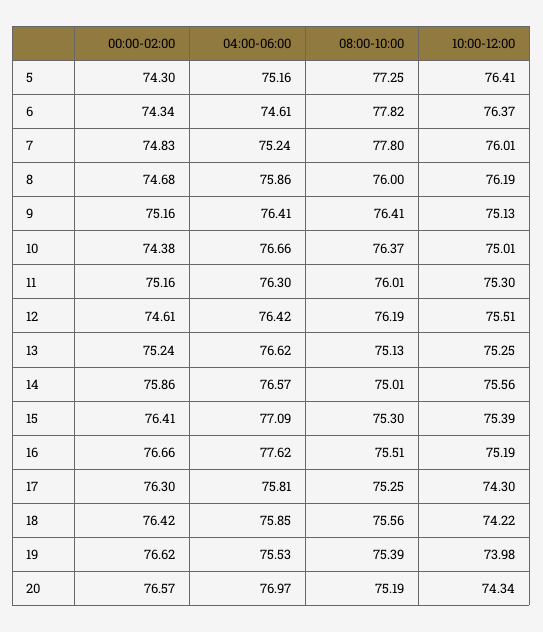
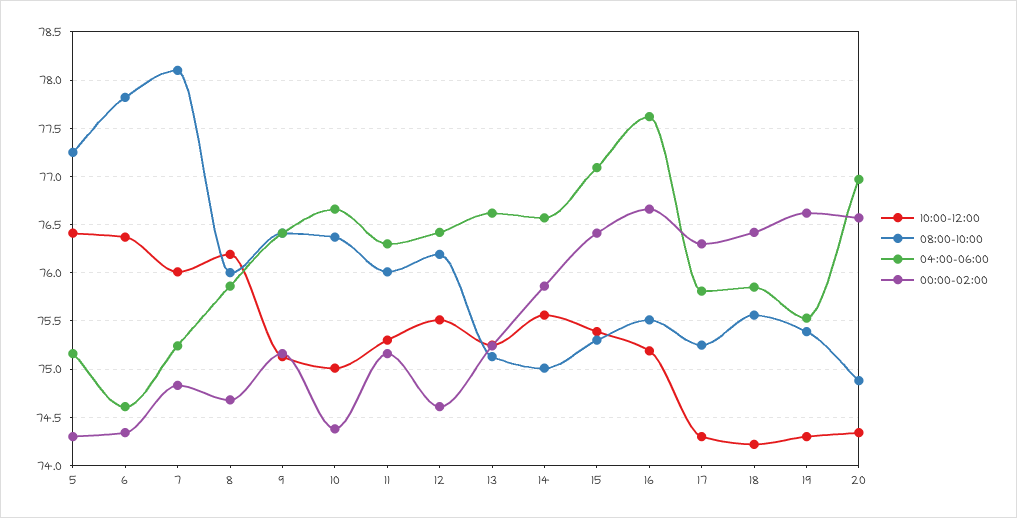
  {
    "00:00-02:00": {
      "5": 74.3,
      "6": 74.34,
      "7": 74.83,
      "8": 74.68,
      "9": 75.16,
      "10": 74.38,
      "11": 75.16,
      "12": 74.61,
      "13": 75.24,
      "14": 75.86,
      "15": 76.41,
      "16": 76.66,
      "17": 76.3,
      "18": 76.42,
      "19": 76.62,
      "20": 76.57
    },
    "04:00-06:00": {
      "5": 75.16,
      "6": 74.61,
      "7": 75.24,
      "8": 75.86,
      "9": 76.41,
      "10": 76.66,
      "11": 76.3,
      "12": 76.42,
      "13": 76.62,
      "14": 76.57,
      "15": 77.09,
      "16": 77.62,
      "17": 75.81,
      "18": 75.85,
      "19": 75.53,
      "20": 76.97
    },
    "08:00-10:00": {
      "5": 77.25,
      "6": 77.82,
-     "7": 77.8,
+     "7": 78.1,
      "8": 76,
      "9": 76.41,
      "10": 76.37,
      "11": 76.01,
      "12": 76.19,
      "13": 75.13,
      "14": 75.01,
      "15": 75.3,
      "16": 75.51,
      "17": 75.25,
      "18": 75.56,
      "19": 75.39,
-     "20": 75.19
+     "20": 74.9
    },
    "10:00-12:00": {
      "5": 76.41,
      "6": 76.37,
      "7": 76.01,
      "8": 76.19,
      "9": 75.13,
      "10": 75.01,
      "11": 75.3,
      "12": 75.51,
      "13": 75.25,
      "14": 75.56,
      "15": 75.39,
      "16": 75.19,
      "17": 74.3,
      "18": 74.22,
-     "19": 73.98,
+     "19": 74.3,
      "20": 74.34
    }
  }

